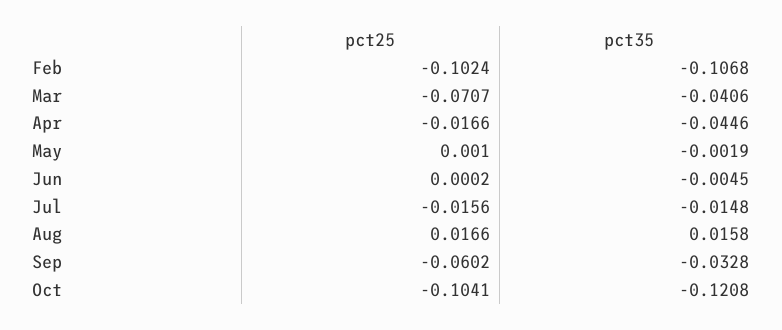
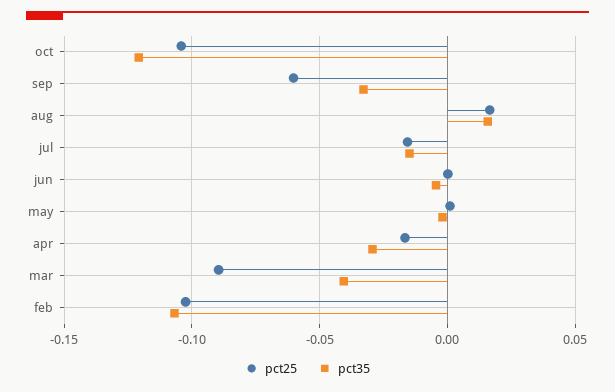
  {
    "pct25": {
      "Feb": -0.1024,
-     "Mar": -0.0707,
+     "Mar": -0.09,
      "Apr": -0.0166,
      "May": 0.001,
      "Jun": 0.0002,
      "Jul": -0.0156,
      "Aug": 0.0166,
      "Sep": -0.0602,
      "Oct": -0.1041
    },
    "pct35": {
      "Feb": -0.1068,
      "Mar": -0.0406,
-     "Apr": -0.0446,
+     "Apr": -0.03,
      "May": -0.0019,
      "Jun": -0.0045,
      "Jul": -0.0148,
      "Aug": 0.0158,
      "Sep": -0.0328,
      "Oct": -0.1208
    }
  }

